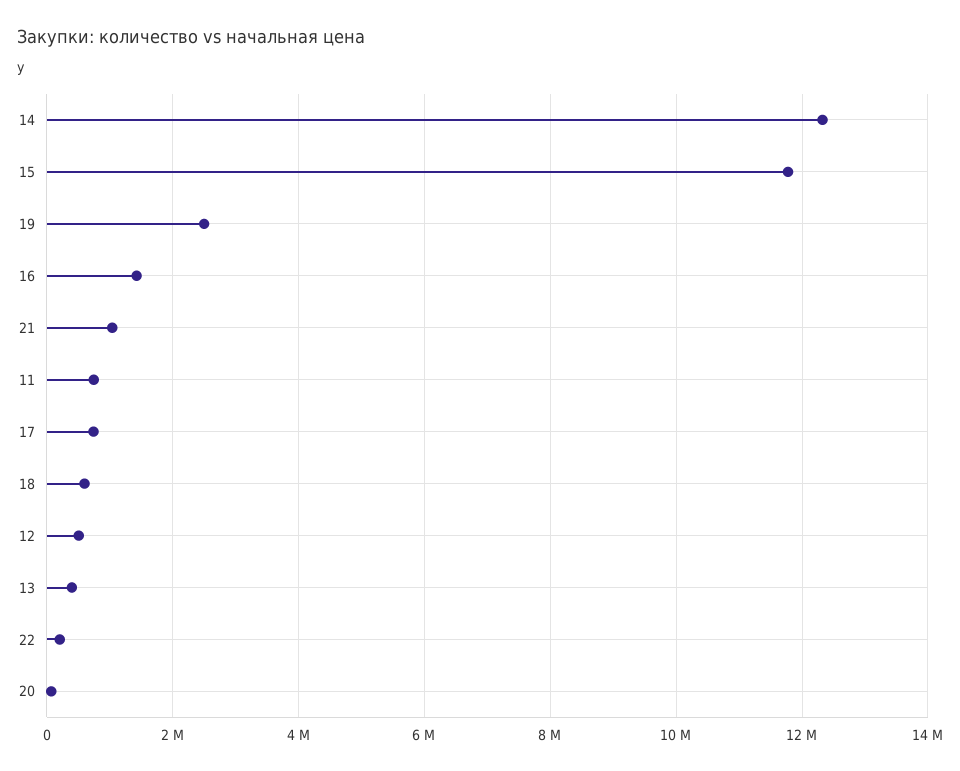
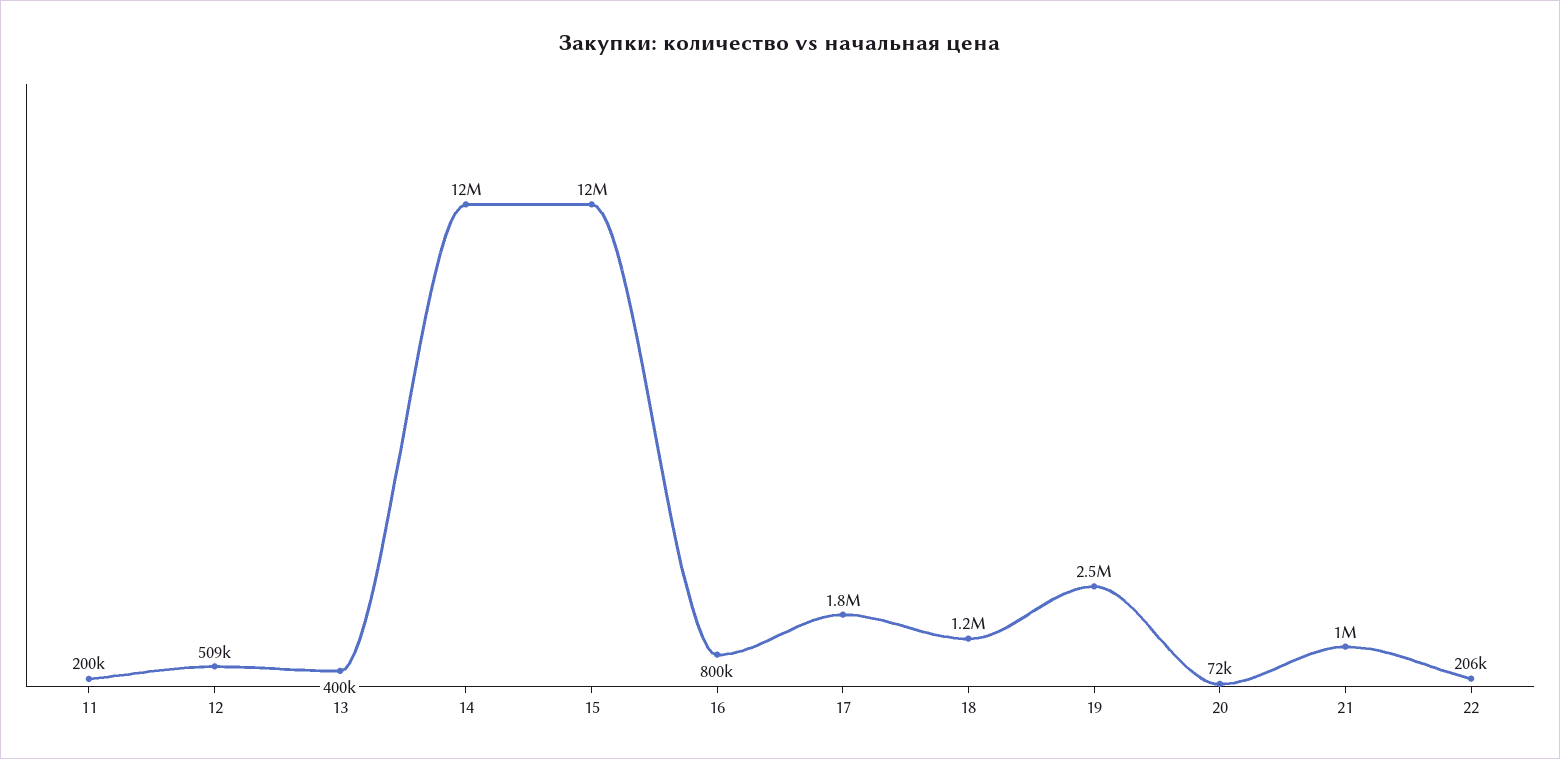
  {
    "14": 12000000,
    "15": 12000000,
    "19": 2500000,
-   "16": 1400000,
+   "16": 800000,
    "21": 1000000,
-   "11": 800000,
+   "11": 200000,
-   "17": 800000,
+   "17": 1800000,
-   "18": 600000,
+   "18": 1200000,
    "12": 509000,
    "13": 400000,
    "22": 206000,
    "20": 72000
  }

